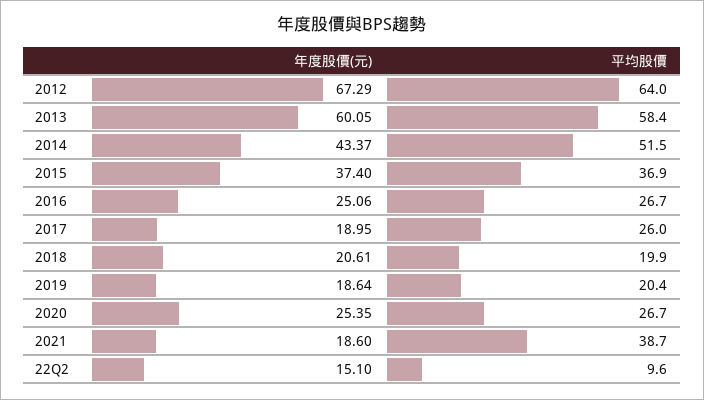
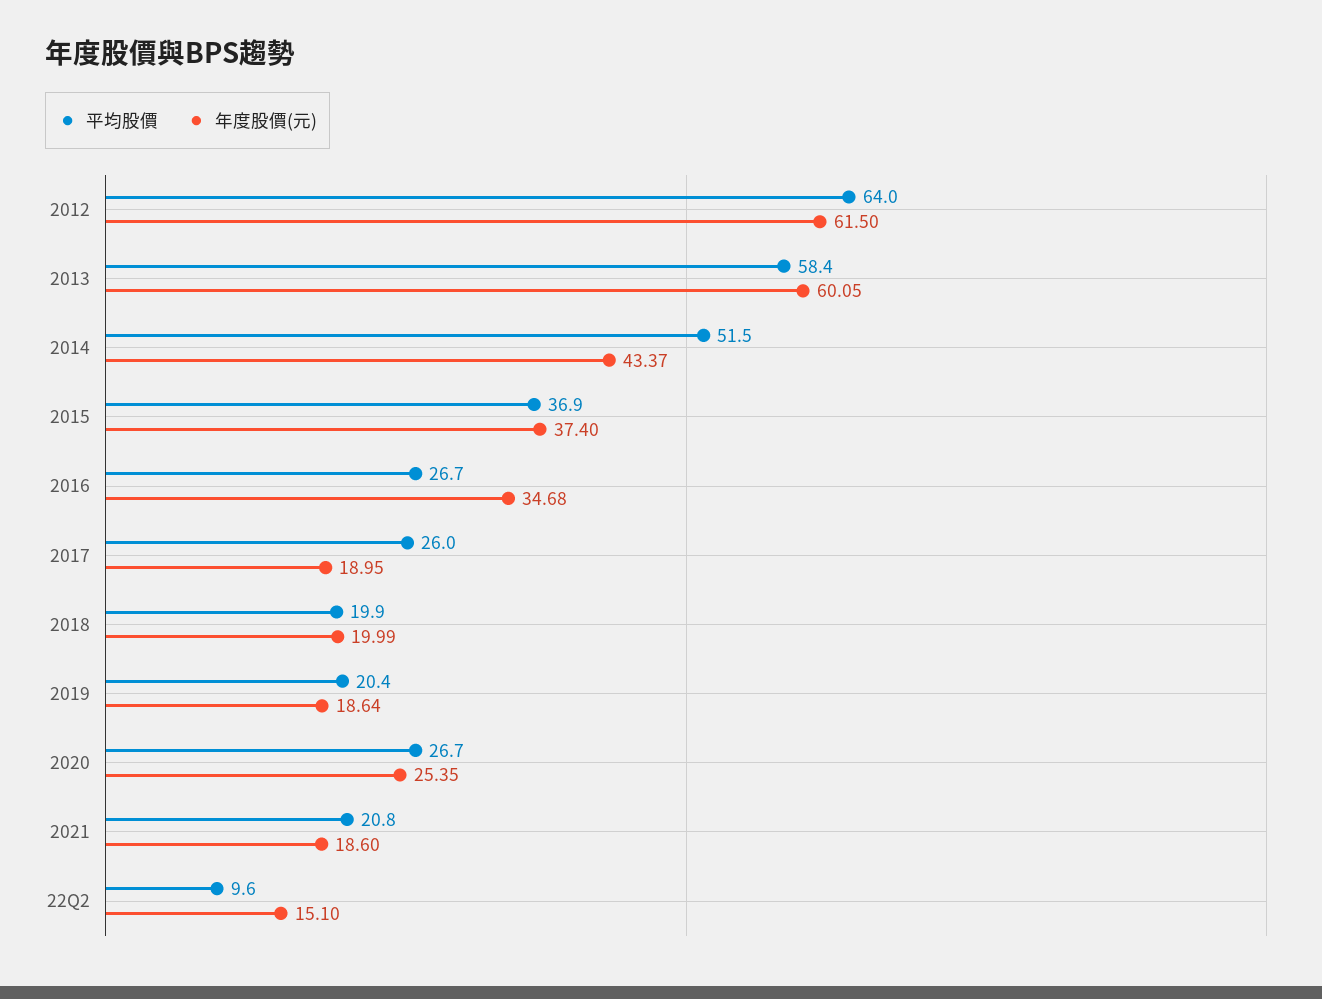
  {
    "年度股價(元)": {
-     "2012": 67.29,
+     "2012": 61.5,
      "2013": 60.05,
      "2014": 43.37,
      "2015": 37.4,
-     "2016": 25.06,
+     "2016": 34.68,
      "2017": 18.95,
-     "2018": 20.61,
+     "2018": 19.99,
      "2019": 18.64,
      "2020": 25.35,
      "2021": 18.6,
      "22Q2": 15.1
    },
    "平均股價": {
      "2012": 64,
      "2013": 58.4,
      "2014": 51.5,
      "2015": 36.9,
      "2016": 26.7,
      "2017": 26,
      "2018": 19.9,
      "2019": 20.4,
      "2020": 26.7,
-     "2021": 38.7,
+     "2021": 20.8,
      "22Q2": 9.6
    }
  }

